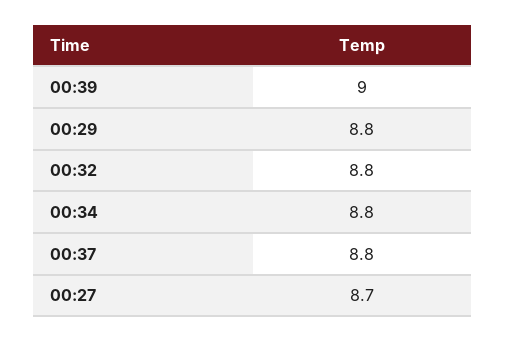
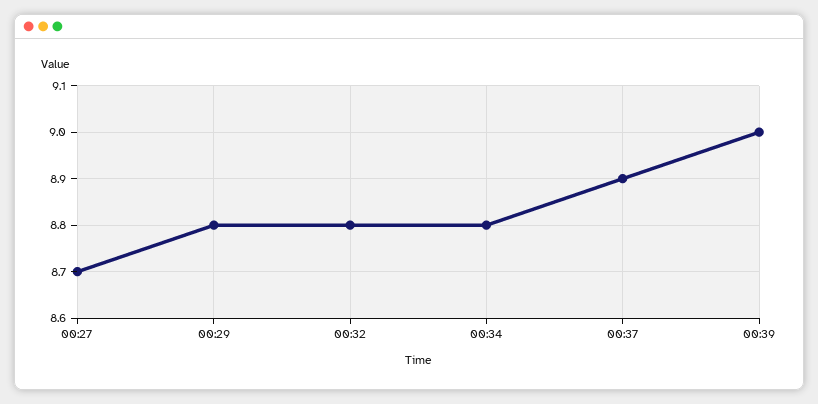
  {
    "00:39": 9,
    "00:29": 8.8,
    "00:32": 8.8,
    "00:34": 8.8,
-   "00:37": 8.8,
+   "00:37": 8.9,
    "00:27": 8.7
  }

